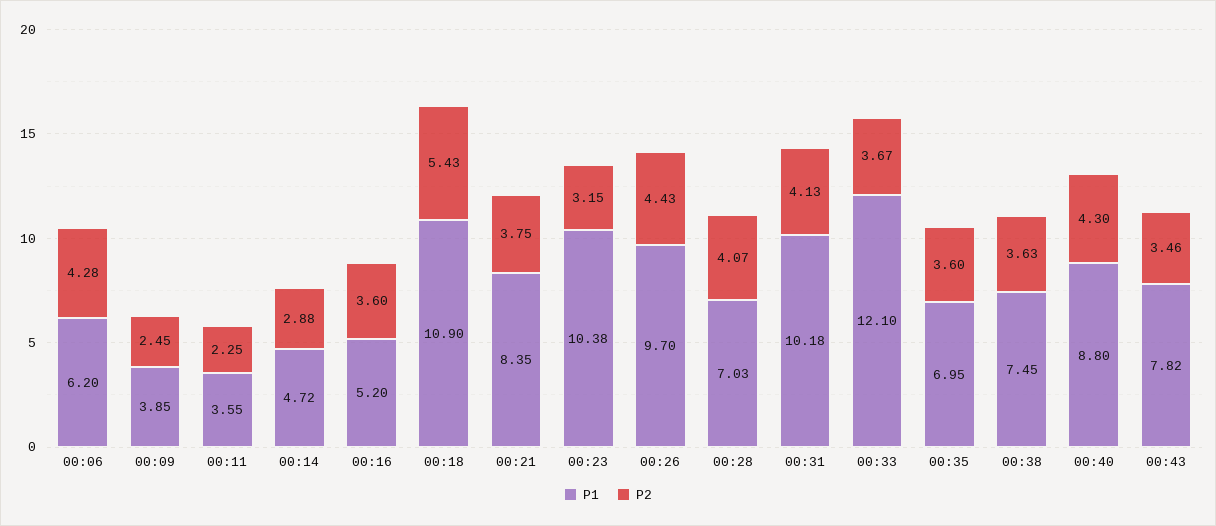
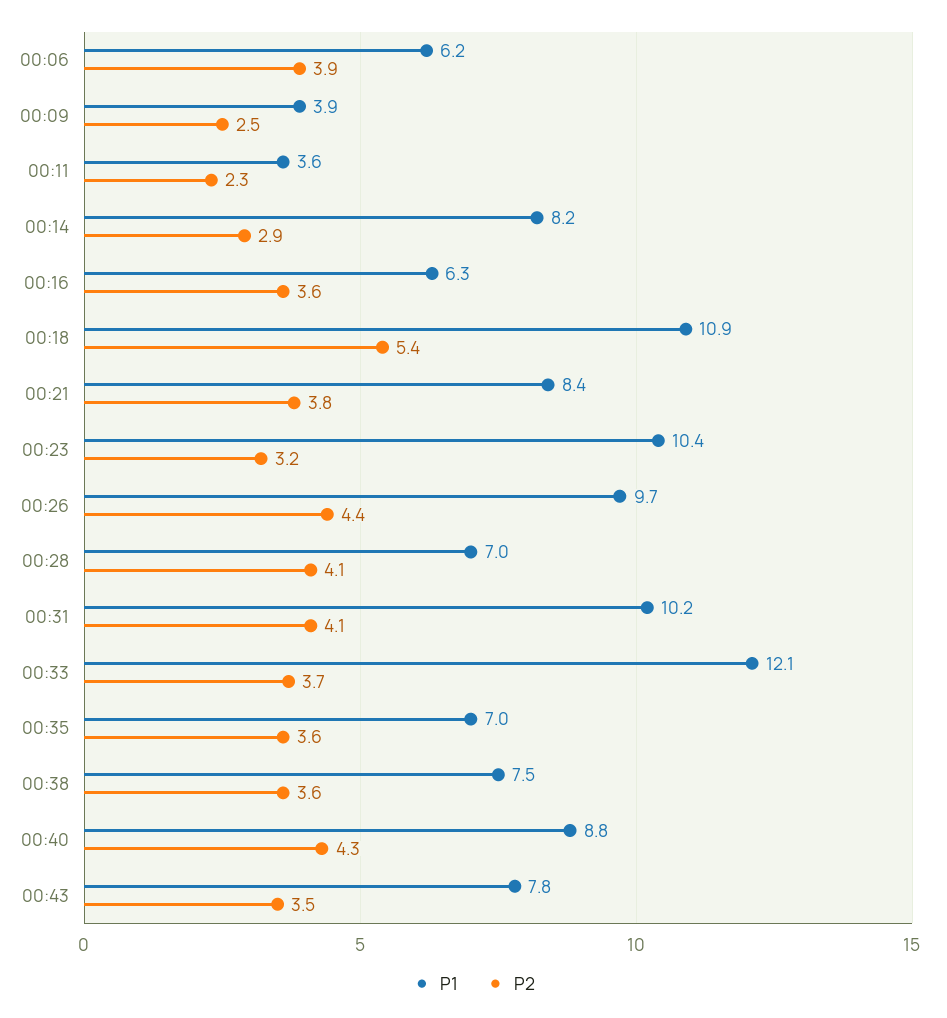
  {
    "P1": {
      "00:06": 6.2,
      "00:09": 3.85,
      "00:11": 3.55,
-     "00:14": 4.72,
+     "00:14": 8.2,
-     "00:16": 5.2,
+     "00:16": 6.3,
      "00:18": 10.9,
      "00:21": 8.35,
      "00:23": 10.38,
      "00:26": 9.7,
      "00:28": 7.03,
      "00:31": 10.18,
      "00:33": 12.1,
      "00:35": 6.95,
      "00:38": 7.45,
      "00:40": 8.8,
      "00:43": 7.82
    },
    "P2": {
-     "00:06": 4.28,
+     "00:06": 3.9,
      "00:09": 2.45,
      "00:11": 2.25,
      "00:14": 2.88,
      "00:16": 3.6,
      "00:18": 5.43,
      "00:21": 3.75,
      "00:23": 3.15,
      "00:26": 4.43,
      "00:28": 4.07,
      "00:31": 4.13,
      "00:33": 3.67,
      "00:35": 3.6,
      "00:38": 3.63,
      "00:40": 4.3,
      "00:43": 3.46
    }
  }

